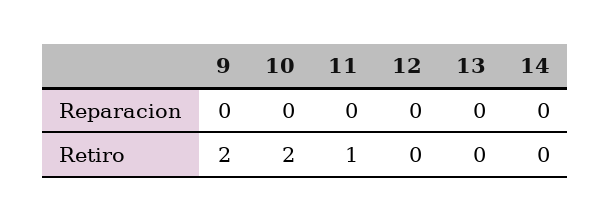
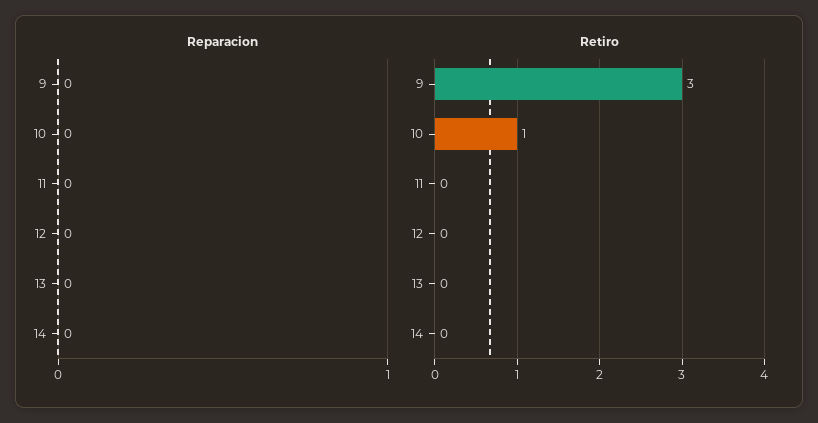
  {
    "Reparacion": {
      "9": 0,
      "10": 0,
      "11": 0,
      "12": 0,
      "13": 0,
      "14": 0
    },
    "Retiro": {
-     "9": 2,
+     "9": 3,
-     "10": 2,
+     "10": 1,
-     "11": 1,
+     "11": 0,
      "12": 0,
      "13": 0,
      "14": 0
    }
  }

